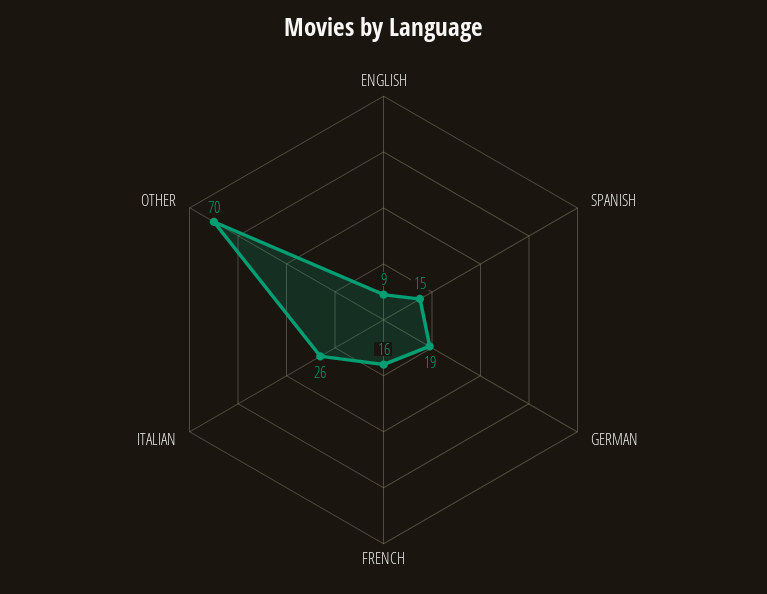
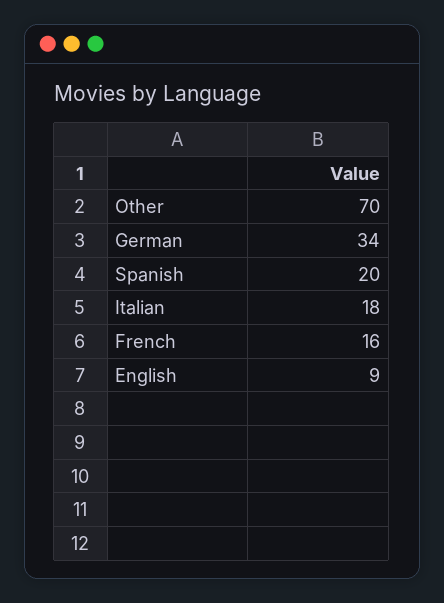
  {
    "ENGLISH": 9,
-   "SPANISH": 15,
+   "SPANISH": 20,
-   "GERMAN": 19,
+   "GERMAN": 34,
    "FRENCH": 16,
-   "ITALIAN": 26,
+   "ITALIAN": 18,
    "OTHER": 70
  }

